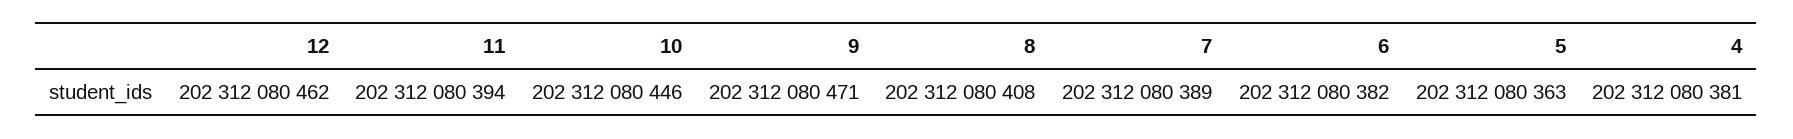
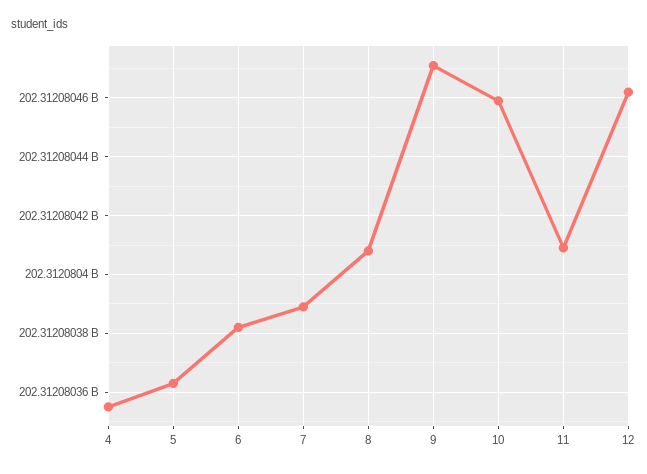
  {
    "12": 202312080462,
-   "11": 202312080394,
+   "11": 202312080410,
-   "10": 202312080446,
+   "10": 202312080460,
    "9": 202312080471,
    "8": 202312080408,
    "7": 202312080389,
    "6": 202312080382,
    "5": 202312080363,
-   "4": 202312080381
+   "4": 202312080355
  }

